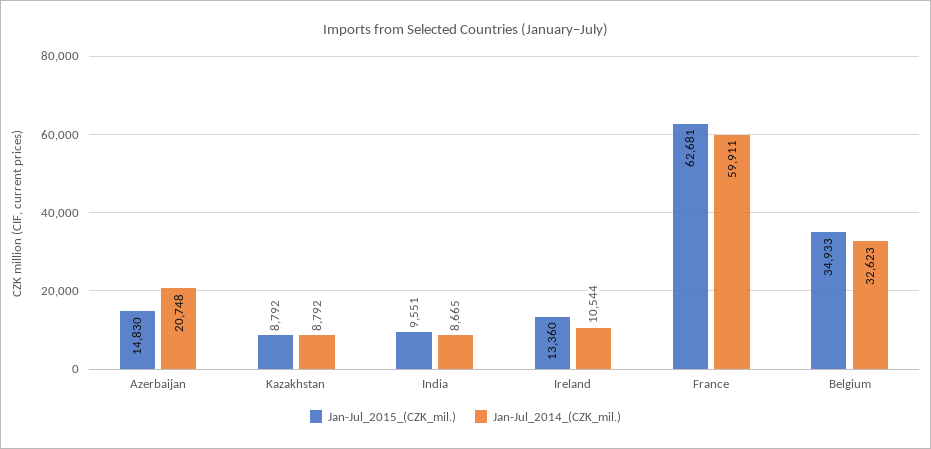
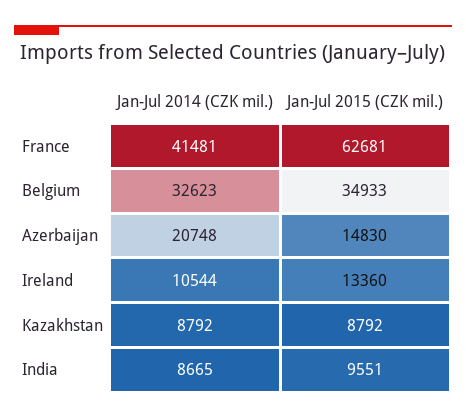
  {
    "Jan-Jul_2015_(CZK_mil.)": {
      "Azerbaijan": 14830,
      "Kazakhstan": 8792,
      "India": 9551,
      "Ireland": 13360,
      "France": 62681,
      "Belgium": 34933
    },
    "Jan-Jul_2014_(CZK_mil.)": {
      "Azerbaijan": 20748,
      "Kazakhstan": 8792,
      "India": 8665,
      "Ireland": 10544,
-     "France": 59911,
+     "France": 41481,
      "Belgium": 32623
    }
  }

